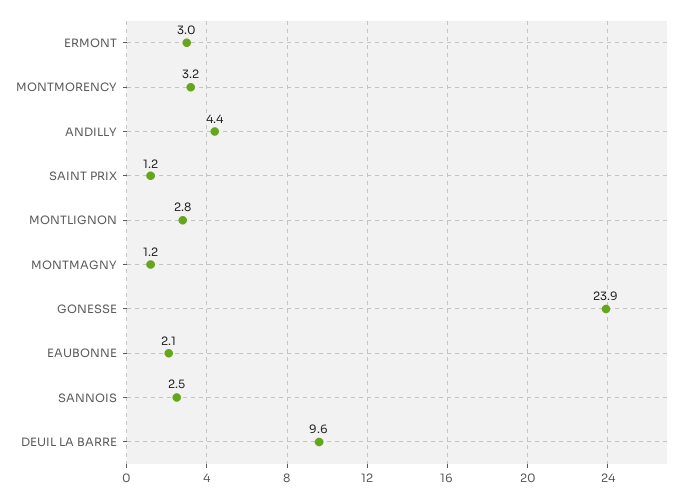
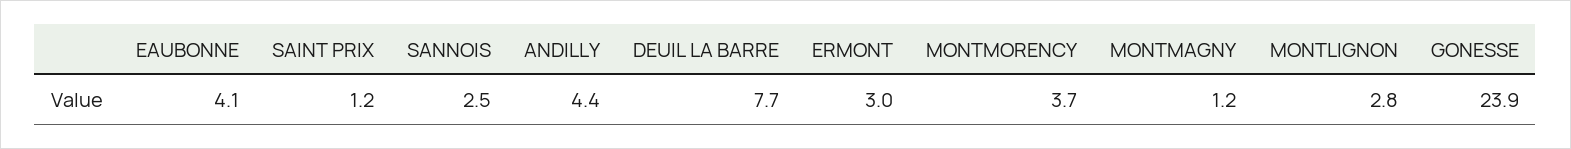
  {
    "ERMONT": 3,
-   "MONTMORENCY": 3.2,
+   "MONTMORENCY": 3.7,
    "ANDILLY": 4.4,
    "SAINT PRIX": 1.2,
    "MONTLIGNON": 2.8,
    "MONTMAGNY": 1.2,
    "GONESSE": 23.9,
-   "EAUBONNE": 2.1,
+   "EAUBONNE": 4.1,
    "SANNOIS": 2.5,
-   "DEUIL LA BARRE": 9.6
+   "DEUIL LA BARRE": 7.7
  }

